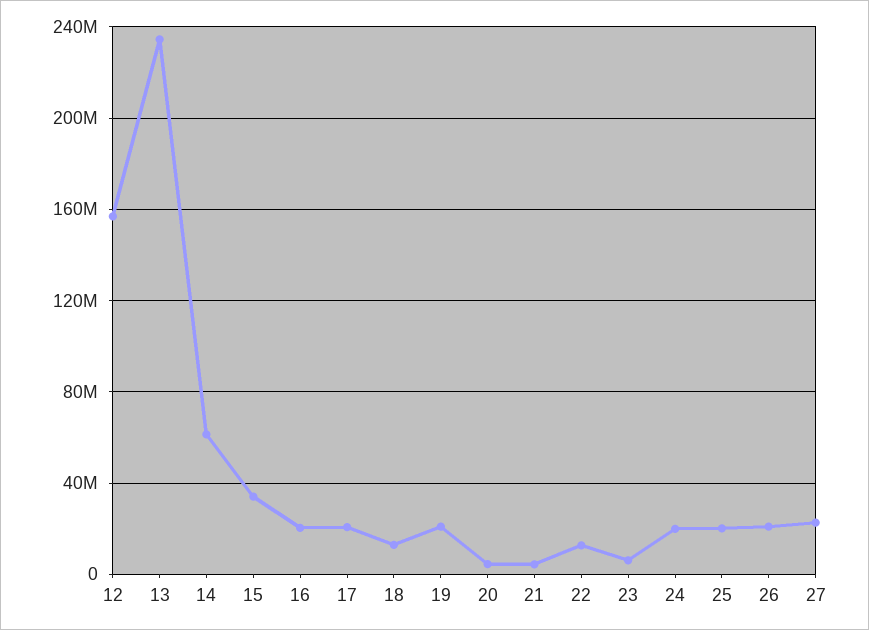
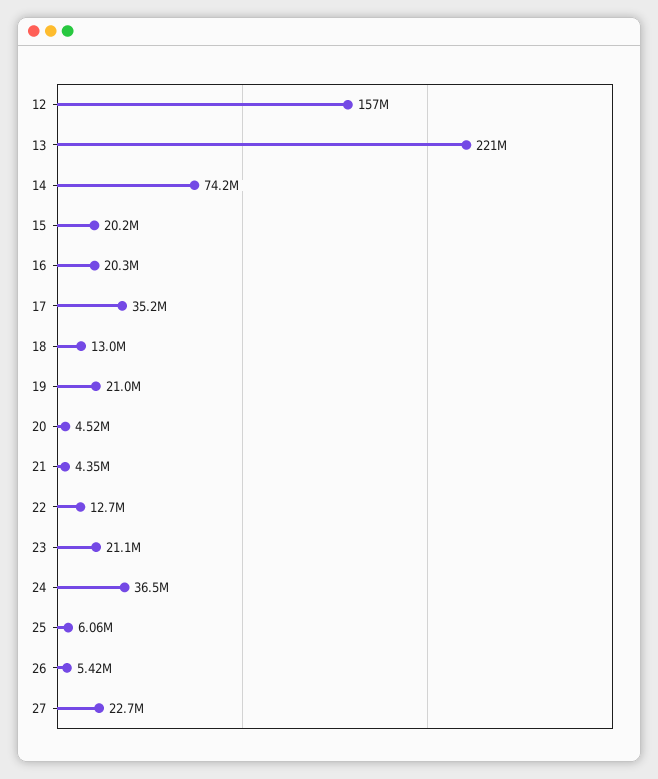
  {
    "12": 157000000,
-   "13": 235000000,
+   "13": 221000000,
-   "14": 60000000,
+   "14": 74200000,
-   "15": 35000000,
+   "15": 20200000,
    "16": 20300000,
-   "17": 20000000,
+   "17": 35200000,
    "18": 13000000,
    "19": 21000000,
    "20": 4520000,
    "21": 4350000,
    "22": 12700000,
-   "23": 5000000,
+   "23": 21100000,
-   "24": 20000000,
+   "24": 36500000,
-   "25": 20000000,
+   "25": 6060000,
-   "26": 20000000,
+   "26": 5420000,
    "27": 22700000
  }

